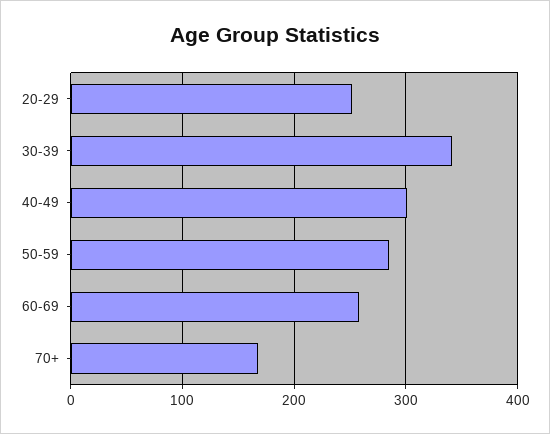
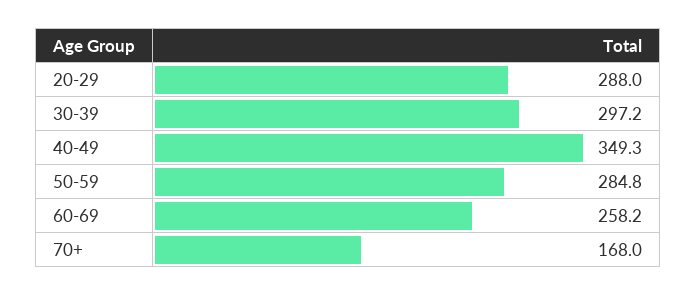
  {
-   "20-29": 250,
+   "20-29": 288,
-   "30-39": 340,
+   "30-39": 297.2,
-   "40-49": 300,
+   "40-49": 349.3,
    "50-59": 284.8,
    "60-69": 258.2,
    "70+": 168
  }

